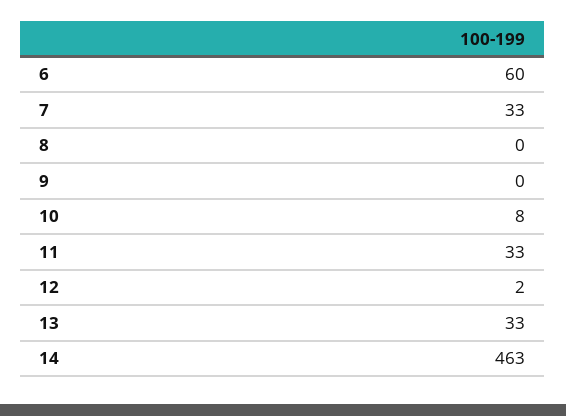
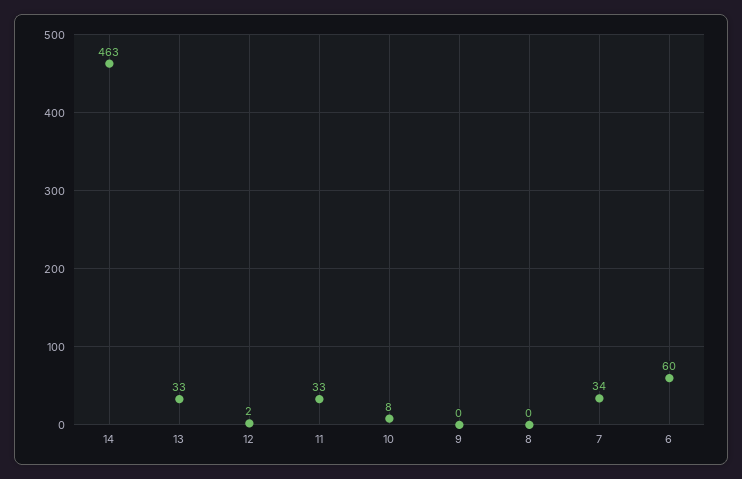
  {
    "6": 60,
-   "7": 33,
+   "7": 34,
    "8": 0,
    "9": 0,
    "10": 8,
    "11": 33,
    "12": 2,
    "13": 33,
    "14": 463
  }

